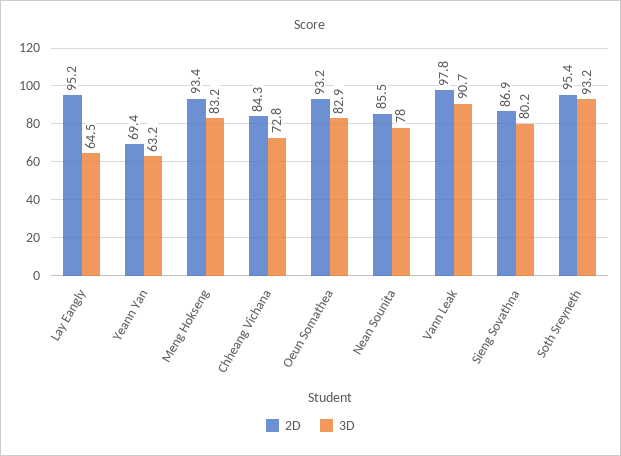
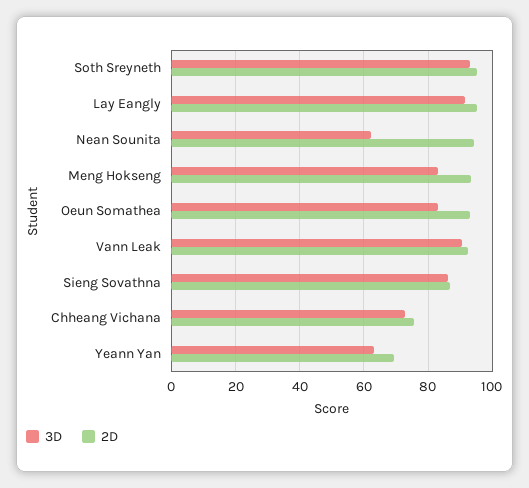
  {
    "2D": {
      "Lay Eangly": 95.2,
      "Yeann Yan": 69.4,
      "Meng Hokseng": 93.4,
-     "Chheang Vichana": 84.3,
+     "Chheang Vichana": 76,
      "Oeun Somathea": 93.2,
-     "Nean Sounita": 85.5,
+     "Nean Sounita": 94,
-     "Vann Leak": 97.8,
+     "Vann Leak": 92,
      "Sieng Sovathna": 86.9,
      "Soth Sreyneth": 95.4
    },
    "3D": {
-     "Lay Eangly": 64.5,
+     "Lay Eangly": 92,
      "Yeann Yan": 63.2,
      "Meng Hokseng": 83.2,
      "Chheang Vichana": 72.8,
      "Oeun Somathea": 82.9,
-     "Nean Sounita": 78,
+     "Nean Sounita": 62,
      "Vann Leak": 90.7,
-     "Sieng Sovathna": 80.2,
+     "Sieng Sovathna": 86,
      "Soth Sreyneth": 93.2
    }
  }

